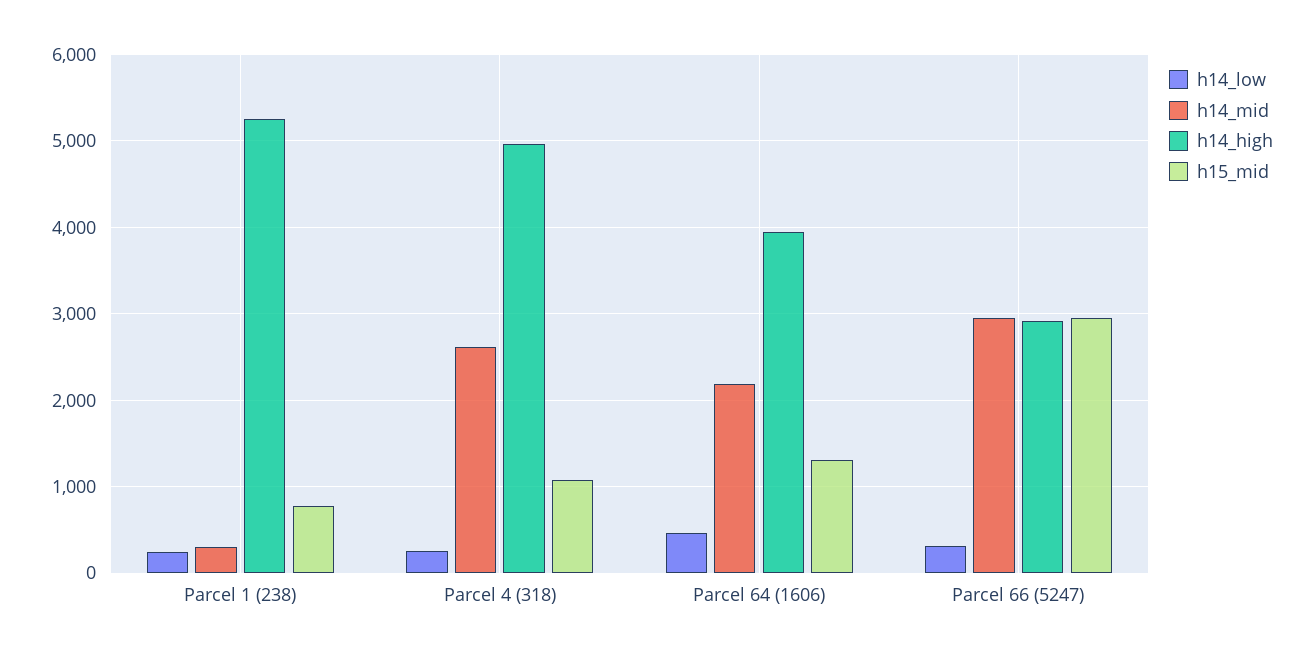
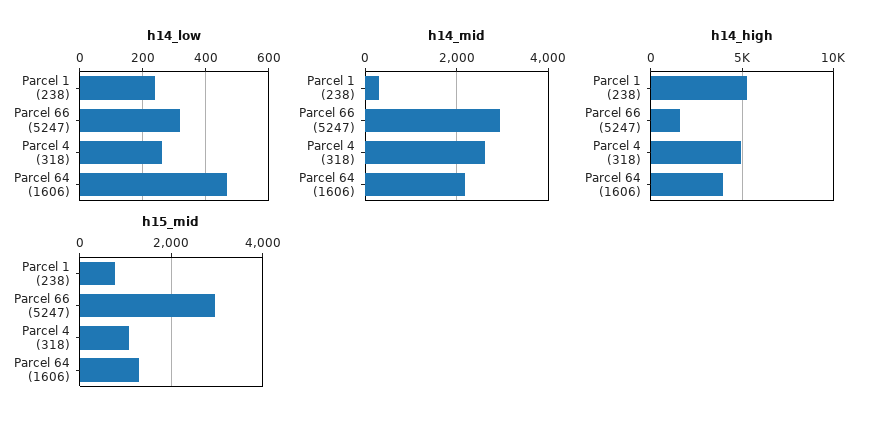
  {
    "h14_low": {
      "Parcel 1 (238)": 240,
      "Parcel 4 (318)": 260,
      "Parcel 64 (1606)": 460,
      "Parcel 66 (5247)": 320
    },
    "h14_mid": {
      "Parcel 1 (238)": 300,
      "Parcel 4 (318)": 2600,
      "Parcel 64 (1606)": 2200,
      "Parcel 66 (5247)": 2900
    },
    "h14_high": {
      "Parcel 1 (238)": 5200,
      "Parcel 4 (318)": 5000,
      "Parcel 64 (1606)": 3900,
-     "Parcel 66 (5247)": 2900
+     "Parcel 66 (5247)": 1500
    },
    "h15_mid": {
      "Parcel 1 (238)": 800,
      "Parcel 4 (318)": 1100,
      "Parcel 64 (1606)": 1300,
      "Parcel 66 (5247)": 2900
    }
  }

